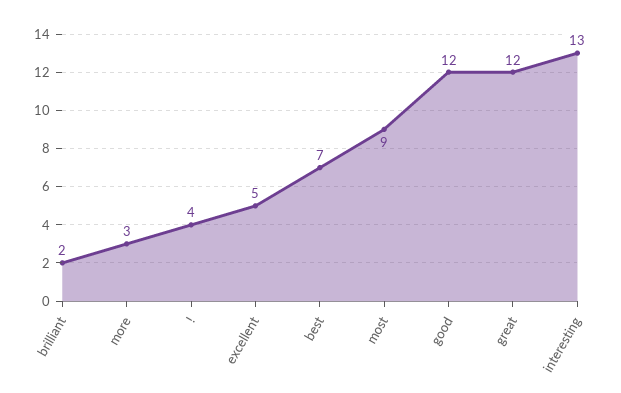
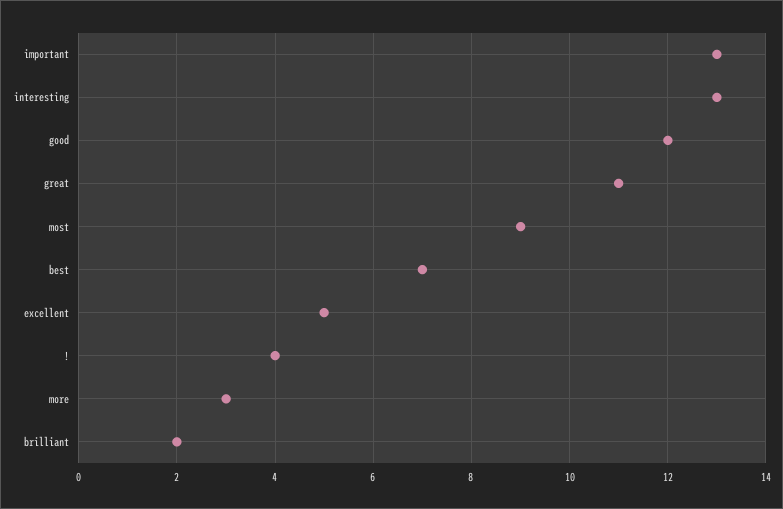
  {
    "brilliant": 2,
    "more": 3,
    "!": 4,
    "excellent": 5,
    "best": 7,
    "most": 9,
    "good": 12,
-   "great": 12,
+   "great": 11,
-   "interesting": 13
+   "interesting": 13,
+   "important": 13
  }

